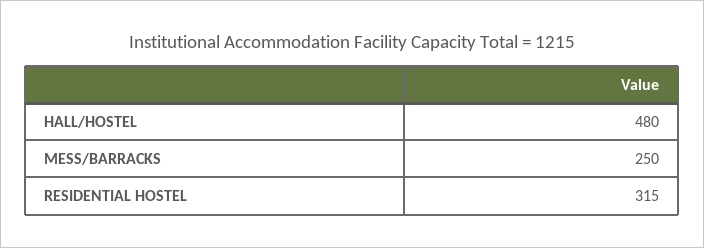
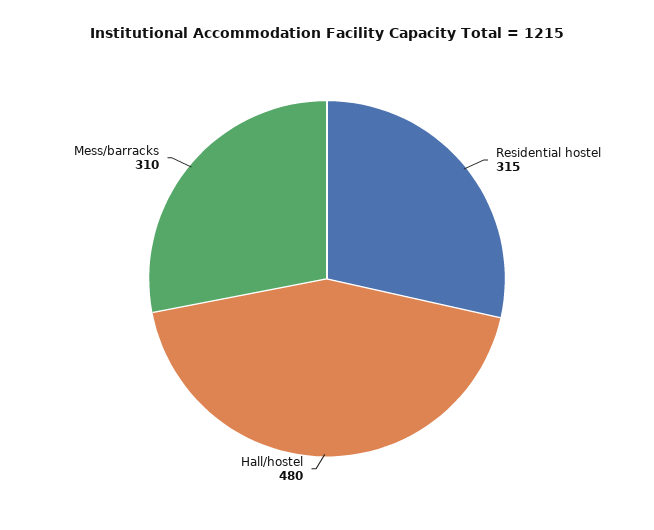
  {
    "HALL/HOSTEL": 480,
-   "MESS/BARRACKS": 250,
+   "MESS/BARRACKS": 310,
    "RESIDENTIAL HOSTEL": 315
  }

